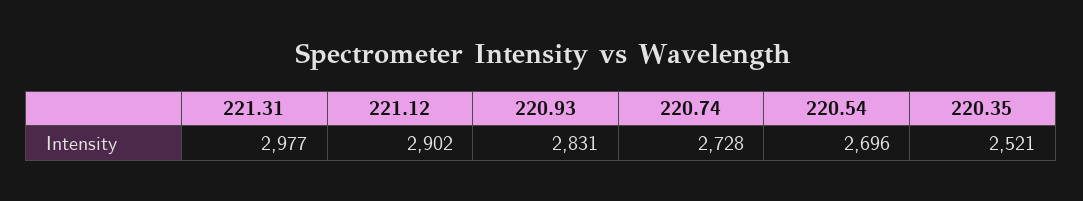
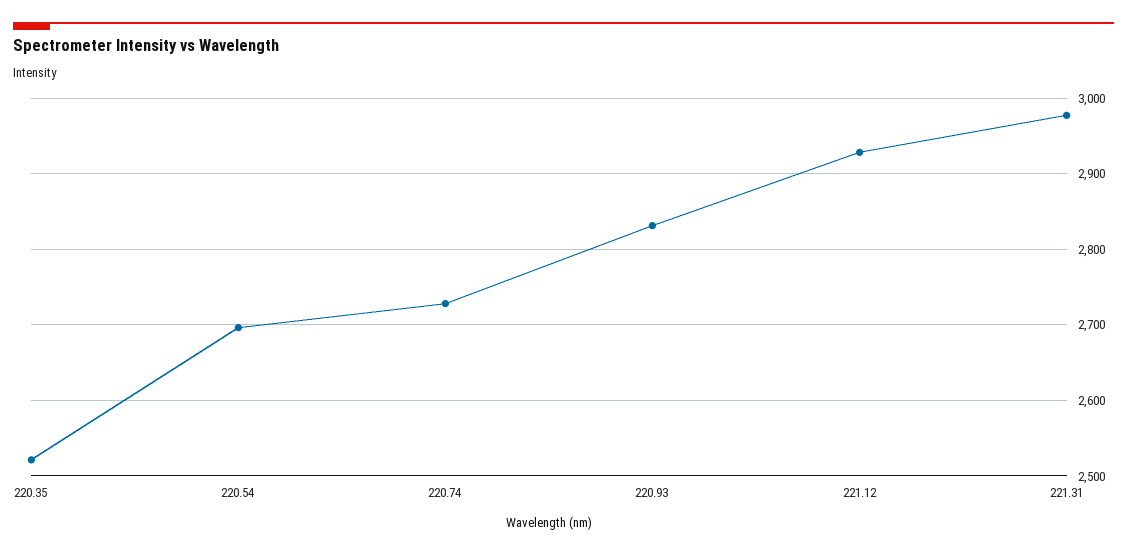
  {
    "221.31": 2977,
-   "221.12": 2902,
+   "221.12": 2930,
    "220.93": 2831,
    "220.74": 2728,
    "220.54": 2696,
    "220.35": 2521
  }

